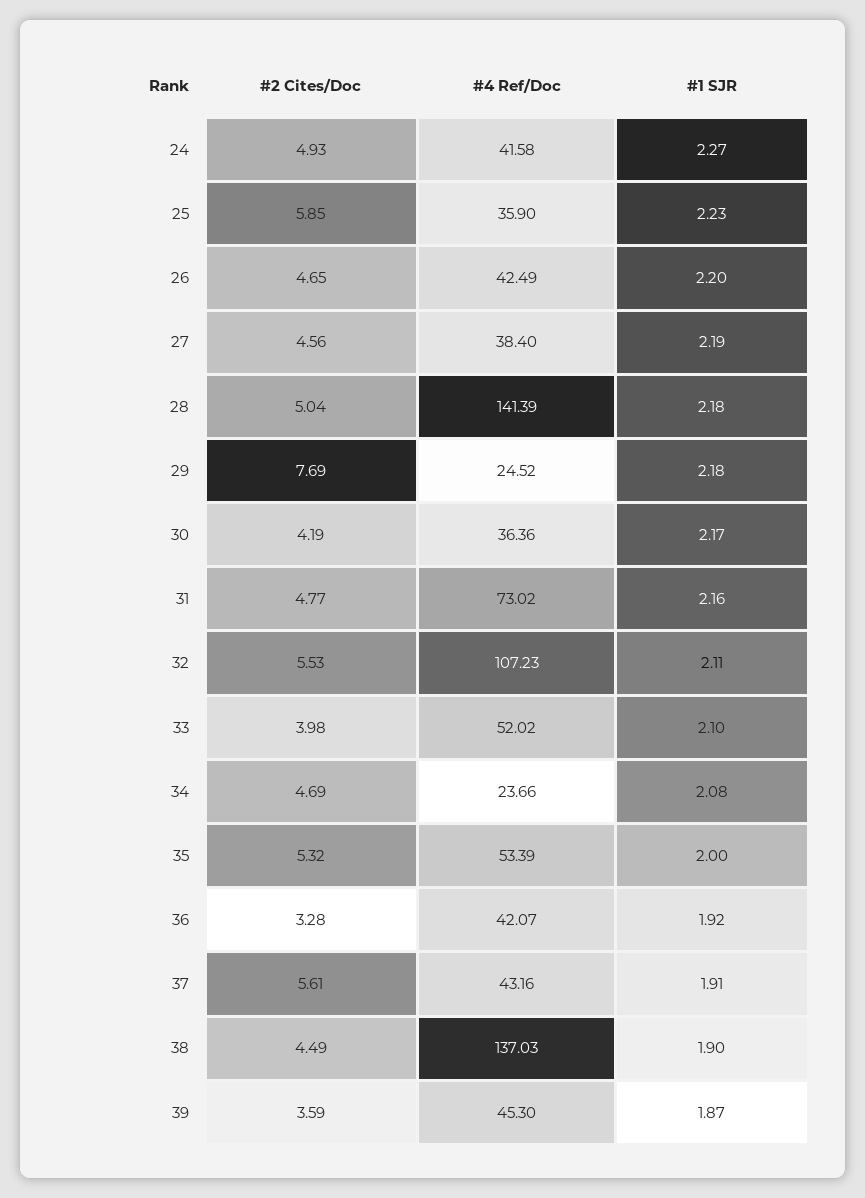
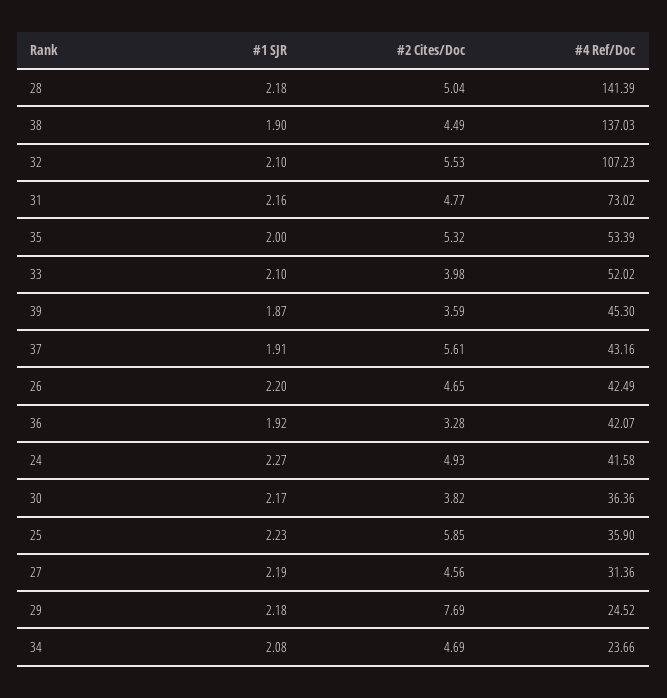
  {
    "#2 Cites/Doc": {
      "24": 4.93,
      "25": 5.85,
      "26": 4.65,
      "27": 4.56,
      "28": 5.04,
      "29": 7.69,
-     "30": 4.19,
+     "30": 3.82,
      "31": 4.77,
      "32": 5.53,
      "33": 3.98,
      "34": 4.69,
      "35": 5.32,
      "36": 3.28,
      "37": 5.61,
      "38": 4.49,
      "39": 3.59
    },
    "#4 Ref/Doc": {
      "24": 41.58,
      "25": 35.9,
      "26": 42.49,
-     "27": 38.4,
+     "27": 31.36,
      "28": 141.39,
      "29": 24.52,
      "30": 36.36,
      "31": 73.02,
      "32": 107.23,
      "33": 52.02,
      "34": 23.66,
      "35": 53.39,
      "36": 42.07,
      "37": 43.16,
      "38": 137.03,
      "39": 45.3
    },
    "#1 SJR": {
      "24": 2.27,
      "25": 2.23,
      "26": 2.2,
      "27": 2.19,
      "28": 2.18,
      "29": 2.18,
      "30": 2.17,
      "31": 2.16,
-     "32": 2.11,
+     "32": 2.1,
      "33": 2.1,
      "34": 2.08,
      "35": 2,
      "36": 1.92,
      "37": 1.91,
      "38": 1.9,
      "39": 1.87
    }
  }

